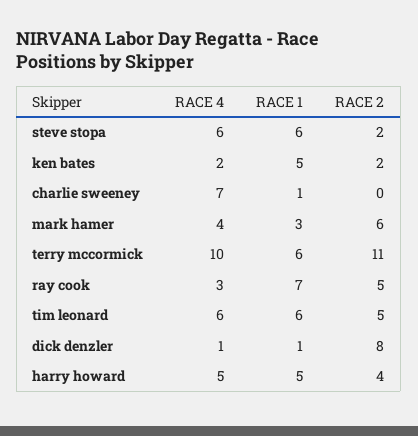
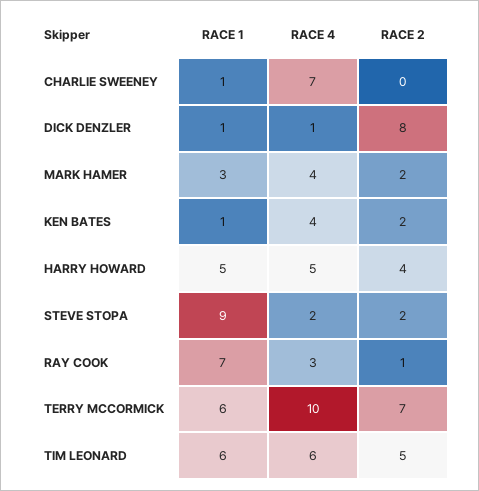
  {
    "RACE 4": {
-     "steve stopa": 6,
+     "steve stopa": 2,
-     "ken bates": 2,
+     "ken bates": 4,
      "charlie sweeney": 7,
      "mark hamer": 4,
      "terry mccormick": 10,
      "ray cook": 3,
      "tim leonard": 6,
      "dick denzler": 1,
      "harry howard": 5
    },
    "RACE 1": {
-     "steve stopa": 6,
+     "steve stopa": 9,
-     "ken bates": 5,
+     "ken bates": 1,
      "charlie sweeney": 1,
      "mark hamer": 3,
      "terry mccormick": 6,
      "ray cook": 7,
      "tim leonard": 6,
      "dick denzler": 1,
      "harry howard": 5
    },
    "RACE 2": {
      "steve stopa": 2,
      "ken bates": 2,
      "charlie sweeney": 0,
-     "mark hamer": 6,
+     "mark hamer": 2,
-     "terry mccormick": 11,
+     "terry mccormick": 7,
-     "ray cook": 5,
+     "ray cook": 1,
      "tim leonard": 5,
      "dick denzler": 8,
      "harry howard": 4
    }
  }

